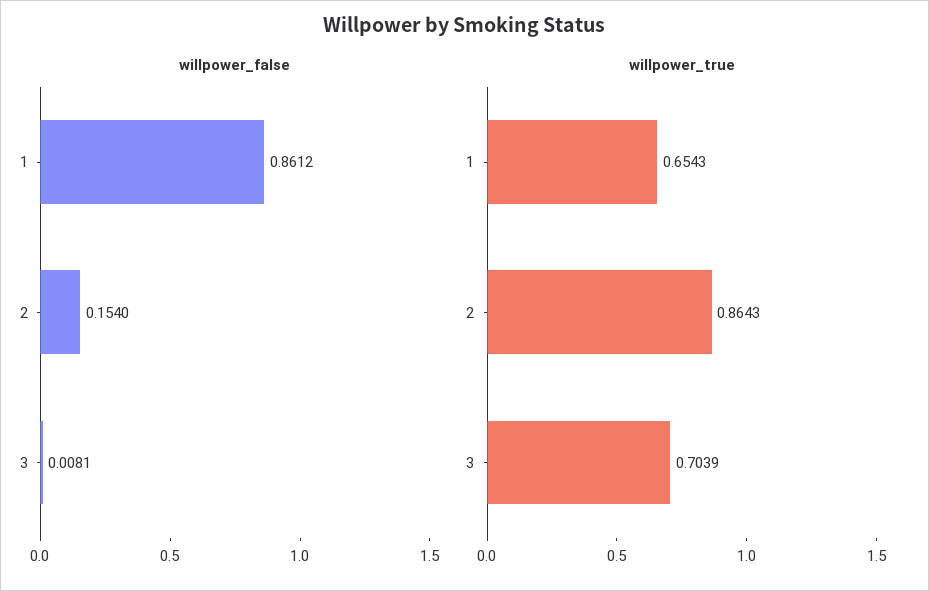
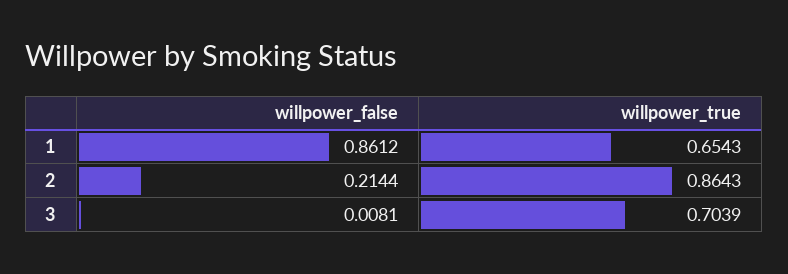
  {
    "willpower_false": {
      "1": 0.8612,
-     "2": 0.154,
+     "2": 0.2144,
      "3": 0.0081
    },
    "willpower_true": {
      "1": 0.6543,
      "2": 0.8643,
      "3": 0.7039
    }
  }

